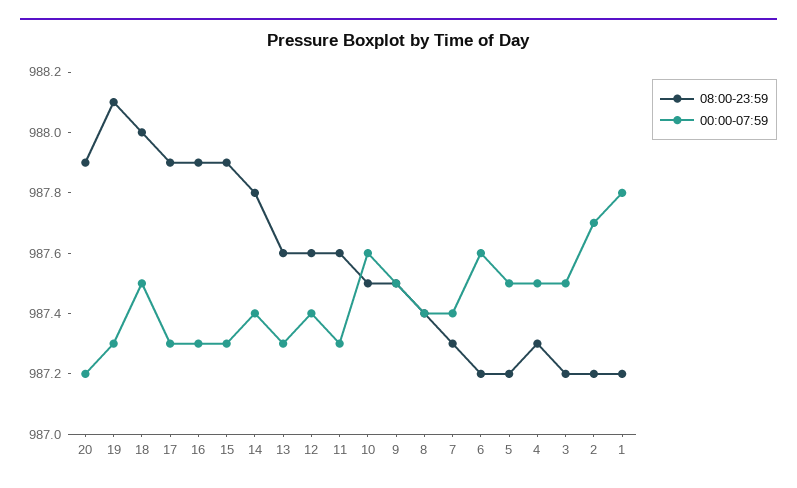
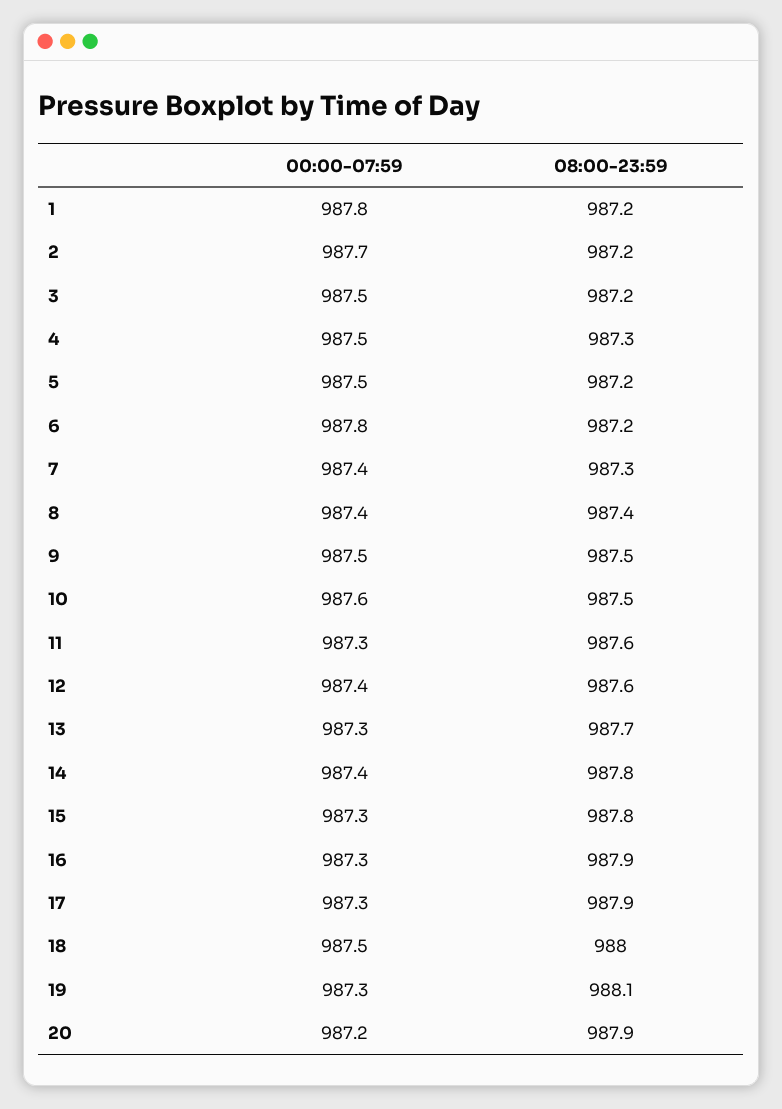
  {
    "08:00-23:59": {
      "20": 987.9,
      "19": 988.1,
      "18": 988,
      "17": 987.9,
      "16": 987.9,
-     "15": 987.9,
+     "15": 987.8,
      "14": 987.8,
-     "13": 987.6,
+     "13": 987.7,
      "12": 987.6,
      "11": 987.6,
      "10": 987.5,
      "9": 987.5,
      "8": 987.4,
      "7": 987.3,
      "6": 987.2,
      "5": 987.2,
      "4": 987.3,
      "3": 987.2,
      "2": 987.2,
      "1": 987.2
    },
    "00:00-07:59": {
      "20": 987.2,
      "19": 987.3,
      "18": 987.5,
      "17": 987.3,
      "16": 987.3,
      "15": 987.3,
      "14": 987.4,
      "13": 987.3,
      "12": 987.4,
      "11": 987.3,
      "10": 987.6,
      "9": 987.5,
      "8": 987.4,
      "7": 987.4,
-     "6": 987.6,
+     "6": 987.8,
      "5": 987.5,
      "4": 987.5,
      "3": 987.5,
      "2": 987.7,
      "1": 987.8
    }
  }

